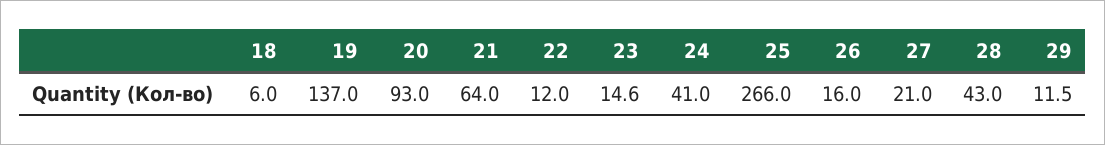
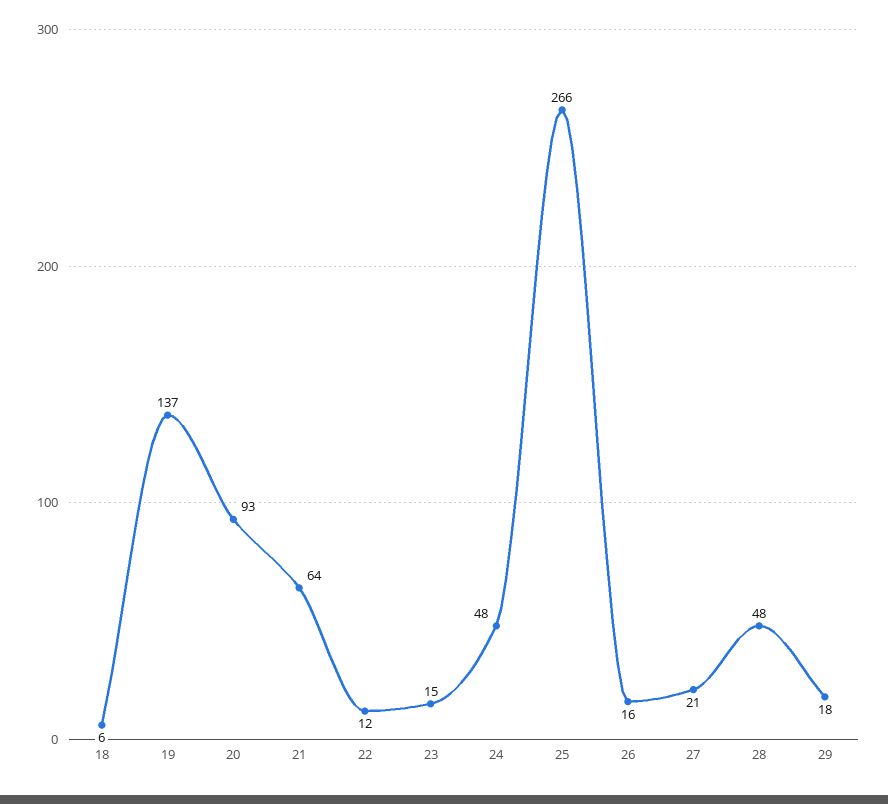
  {
    "18": 6,
    "19": 137,
    "20": 93,
    "21": 64,
    "22": 12,
    "23": 14.6,
-   "24": 41,
+   "24": 48,
    "25": 266,
    "26": 16,
    "27": 21,
-   "28": 43,
+   "28": 48,
-   "29": 11.5
+   "29": 18
  }

